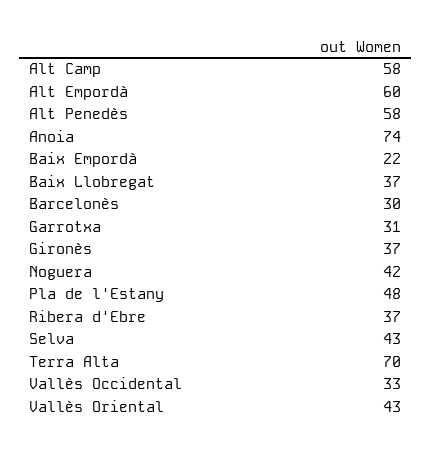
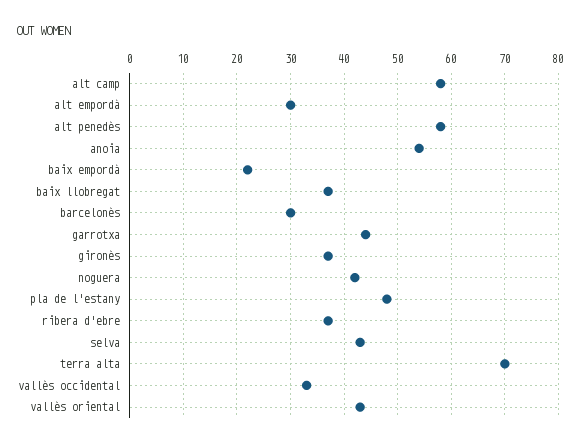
  {
    "Alt Camp": 58,
-   "Alt Empordà": 60,
+   "Alt Empordà": 30,
    "Alt Penedès": 58,
-   "Anoia": 74,
+   "Anoia": 55,
    "Baix Empordà": 22,
    "Baix Llobregat": 37,
    "Barcelonès": 30,
-   "Garrotxa": 31,
+   "Garrotxa": 45,
    "Gironès": 37,
    "Noguera": 42,
    "Pla de l'Estany": 48,
    "Ribera d'Ebre": 37,
    "Selva": 43,
    "Terra Alta": 70,
    "Vallès Occidental": 33,
    "Vallès Oriental": 43
  }

